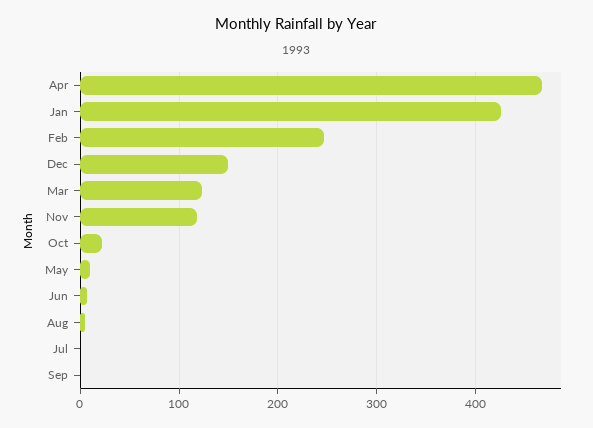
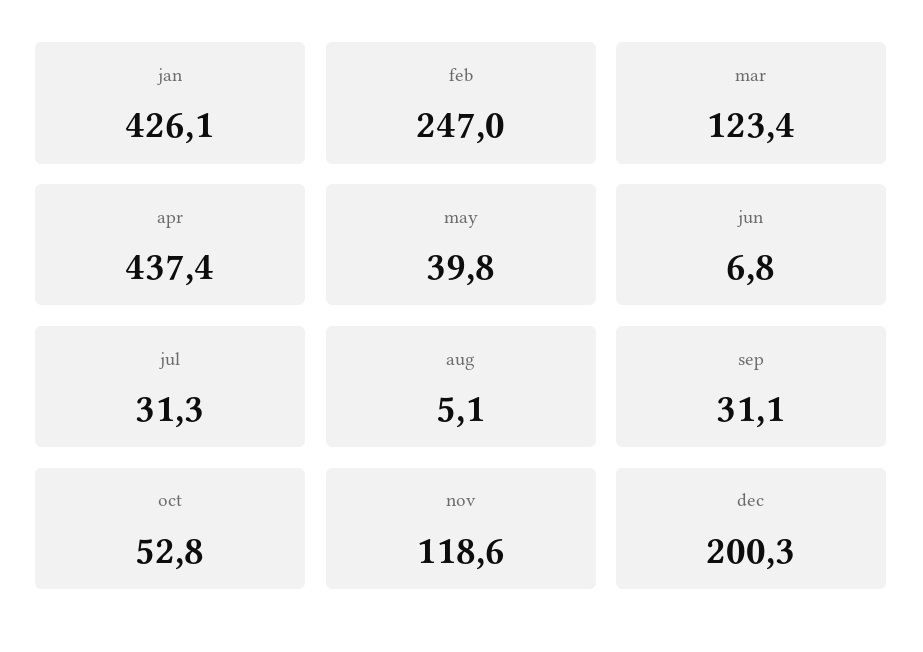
  {
-   "Apr": 470,
+   "Apr": 437.4,
    "Jan": 426.1,
    "Feb": 247,
-   "Dec": 150,
+   "Dec": 200.3,
    "Mar": 123.4,
    "Nov": 118.6,
-   "Oct": 20,
+   "Oct": 52.8,
-   "May": 10,
+   "May": 39.8,
    "Jun": 6.8,
    "Aug": 5.1,
-   "Jul": 0,
+   "Jul": 31.3,
-   "Sep": 0
+   "Sep": 31.1
  }

